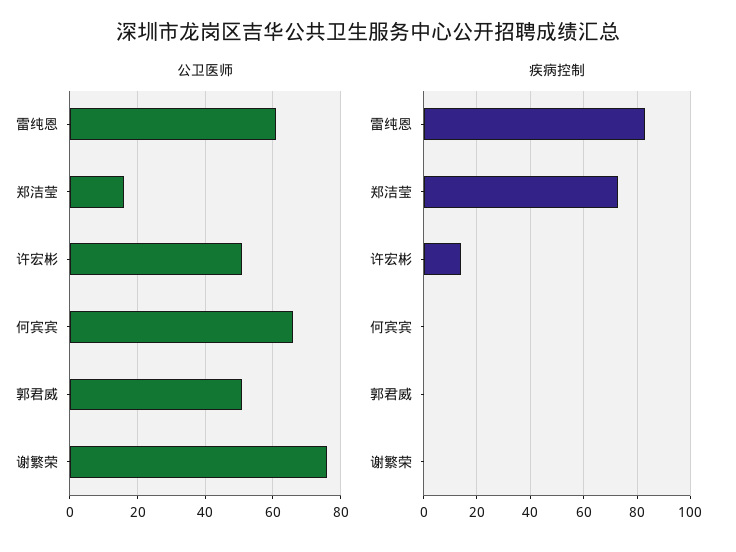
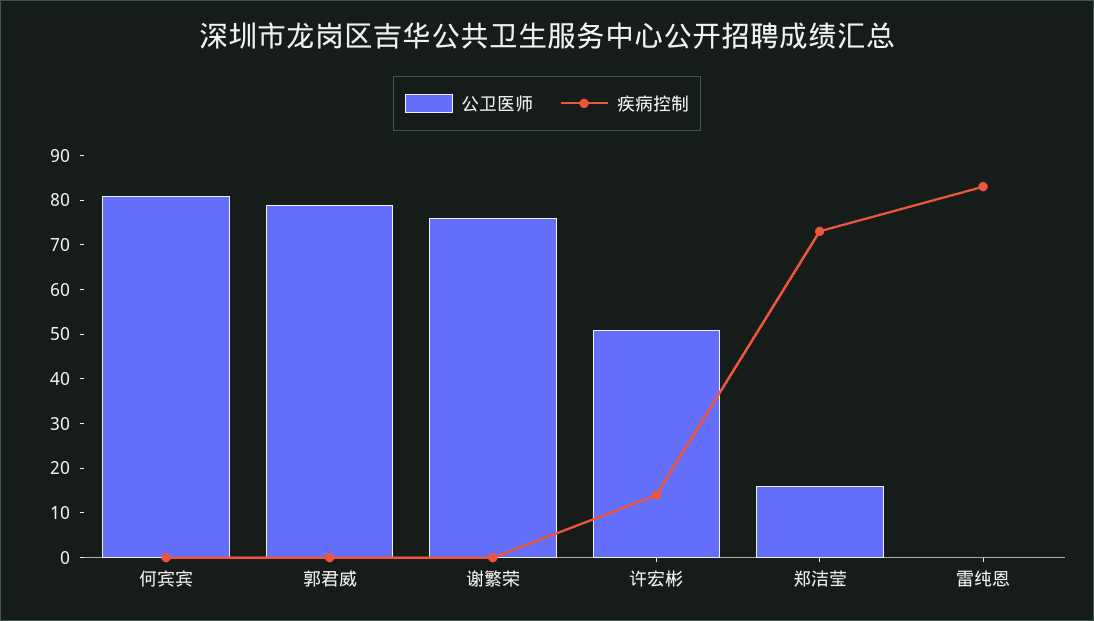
  {
    "公卫医师": {
-     "雷纯恩": 60,
+     "雷纯恩": 0,
      "郑洁莹": 15,
      "许宏彬": 50,
-     "何宾宾": 65,
+     "何宾宾": 80,
-     "郭君威": 50,
+     "郭君威": 80,
      "谢繁荣": 75
    },
    "疾病控制": {
      "雷纯恩": 85,
      "郑洁莹": 75,
      "许宏彬": 15,
      "何宾宾": 0,
      "郭君威": 0,
      "谢繁荣": 0
    }
  }

